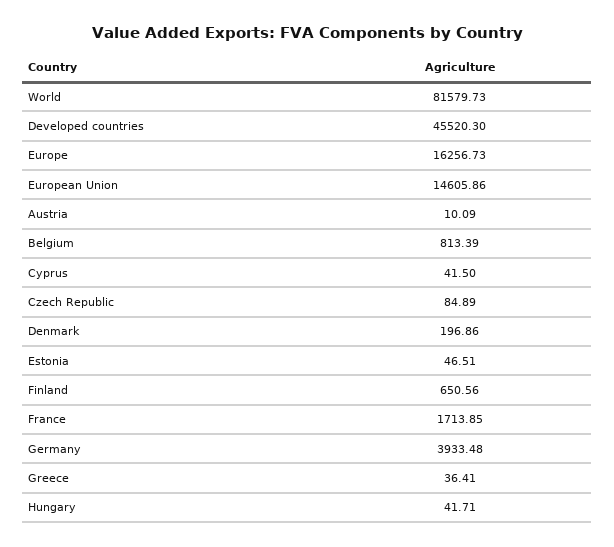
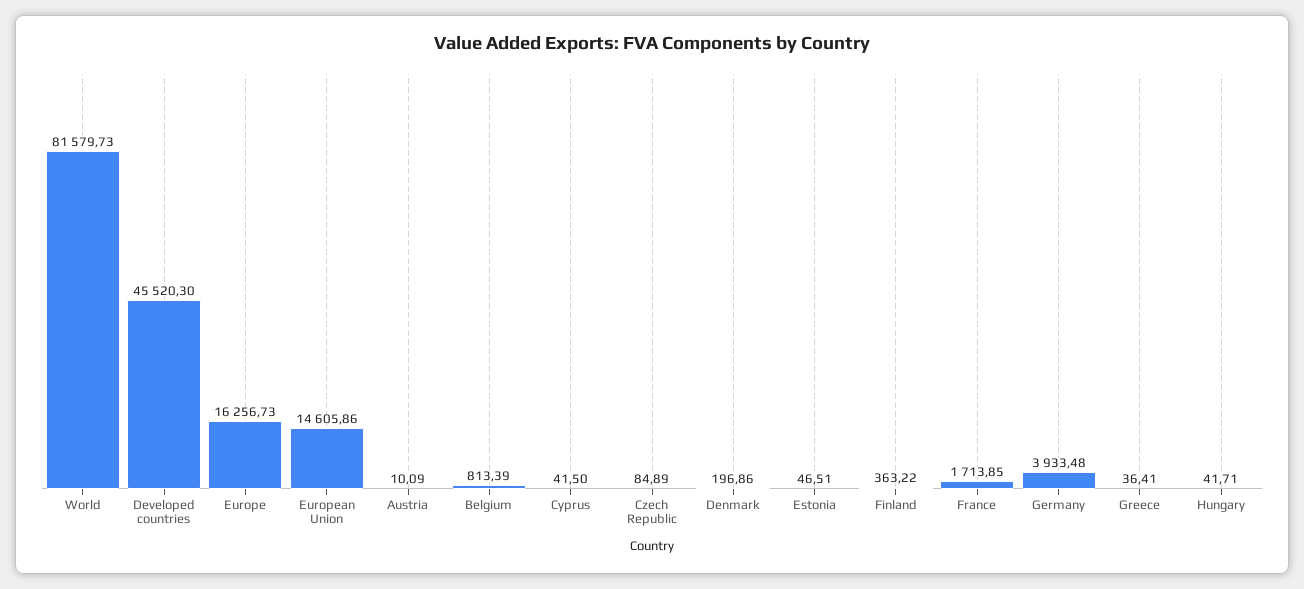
  {
    "World": 81579.73,
    "Developed countries": 45520.3,
    "Europe": 16256.73,
    "European Union": 14605.86,
    "Austria": 10.09,
    "Belgium": 813.39,
    "Cyprus": 41.5,
    "Czech Republic": 84.89,
    "Denmark": 196.86,
    "Estonia": 46.51,
-   "Finland": 650.56,
+   "Finland": 363.22,
    "France": 1713.85,
    "Germany": 3933.48,
    "Greece": 36.41,
    "Hungary": 41.71
  }

